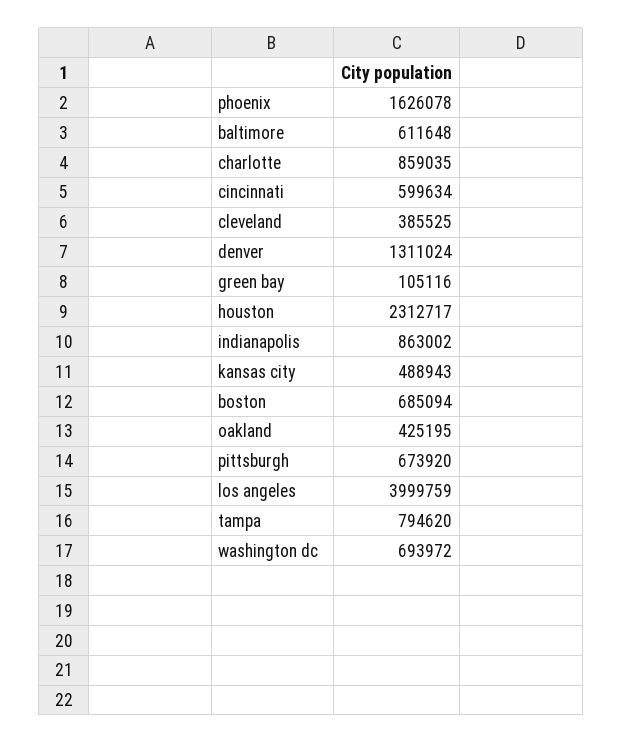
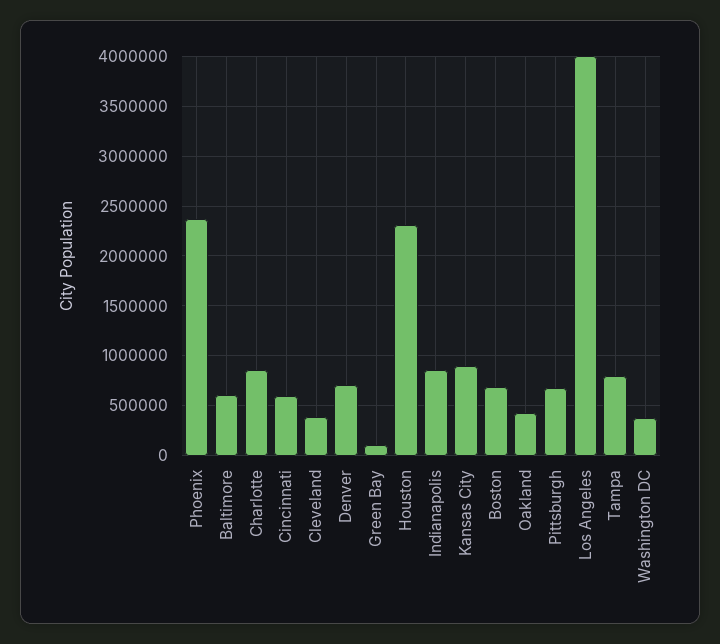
  {
-   "phoenix": 1626078,
+   "phoenix": 2400000,
    "baltimore": 611648,
    "charlotte": 859035,
    "cincinnati": 599634,
    "cleveland": 385525,
-   "denver": 1311024,
+   "denver": 700000,
    "green bay": 105116,
    "houston": 2312717,
    "indianapolis": 863002,
-   "kansas city": 488943,
+   "kansas city": 900000,
    "boston": 685094,
    "oakland": 425195,
    "pittsburgh": 673920,
    "los angeles": 3999759,
    "tampa": 794620,
-   "washington dc": 693972
+   "washington dc": 400000
  }

